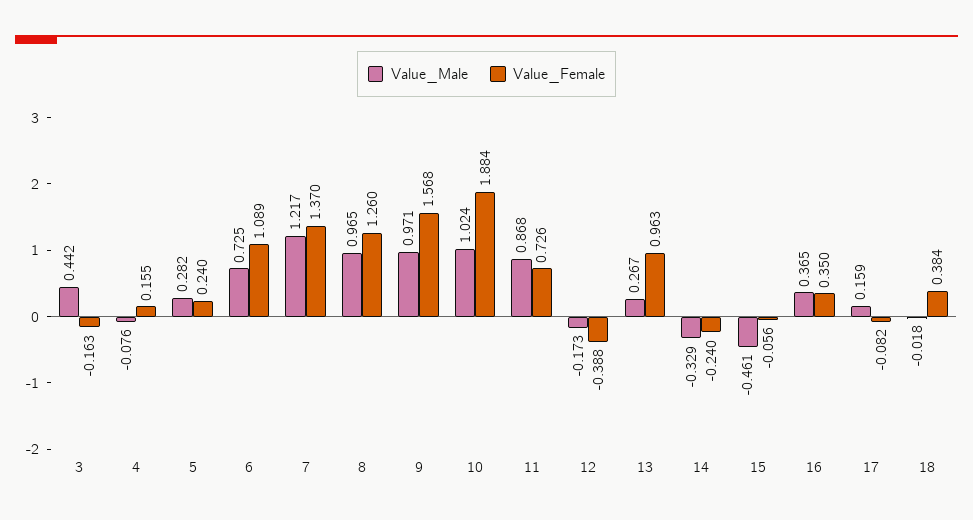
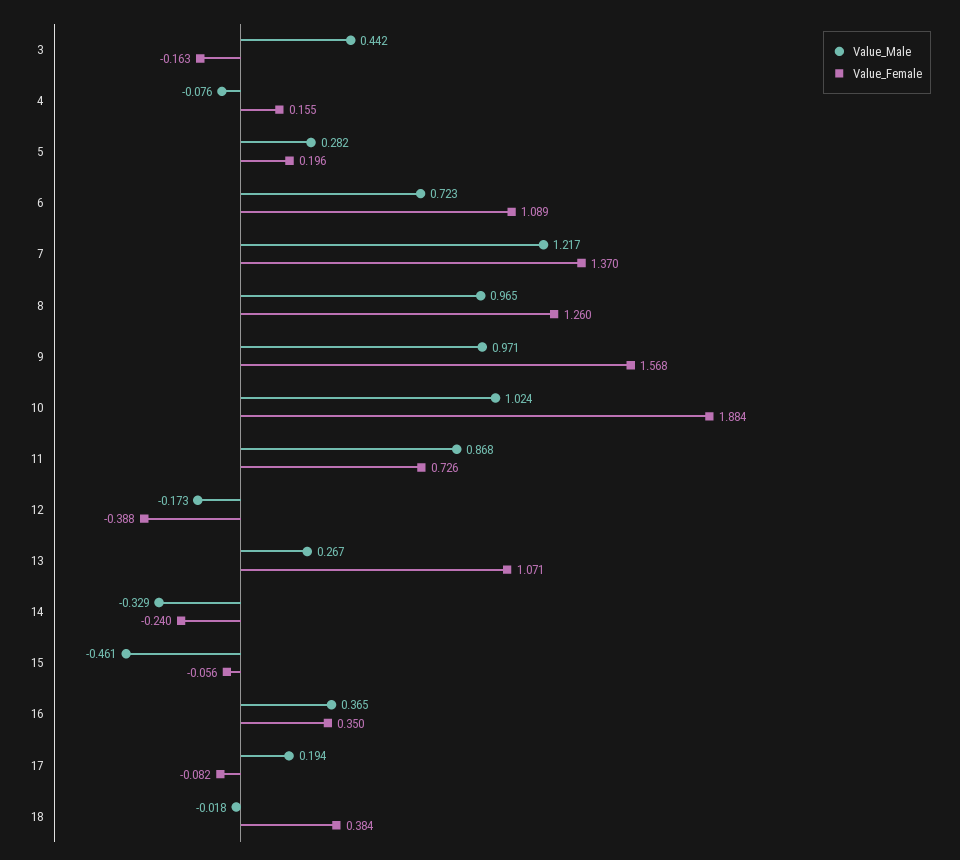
  {
    "Value_Male": {
      "3": 0.442,
      "4": -0.076,
      "5": 0.282,
-     "6": 0.725,
+     "6": 0.723,
      "7": 1.217,
      "8": 0.965,
      "9": 0.971,
      "10": 1.024,
      "11": 0.868,
      "12": -0.173,
      "13": 0.267,
      "14": -0.329,
      "15": -0.461,
      "16": 0.365,
-     "17": 0.159,
+     "17": 0.194,
      "18": -0.018
    },
    "Value_Female": {
      "3": -0.163,
      "4": 0.155,
-     "5": 0.24,
+     "5": 0.196,
      "6": 1.089,
      "7": 1.37,
      "8": 1.26,
      "9": 1.568,
      "10": 1.884,
      "11": 0.726,
      "12": -0.388,
-     "13": 0.963,
+     "13": 1.071,
      "14": -0.24,
      "15": -0.056,
      "16": 0.35,
      "17": -0.082,
      "18": 0.384
    }
  }

